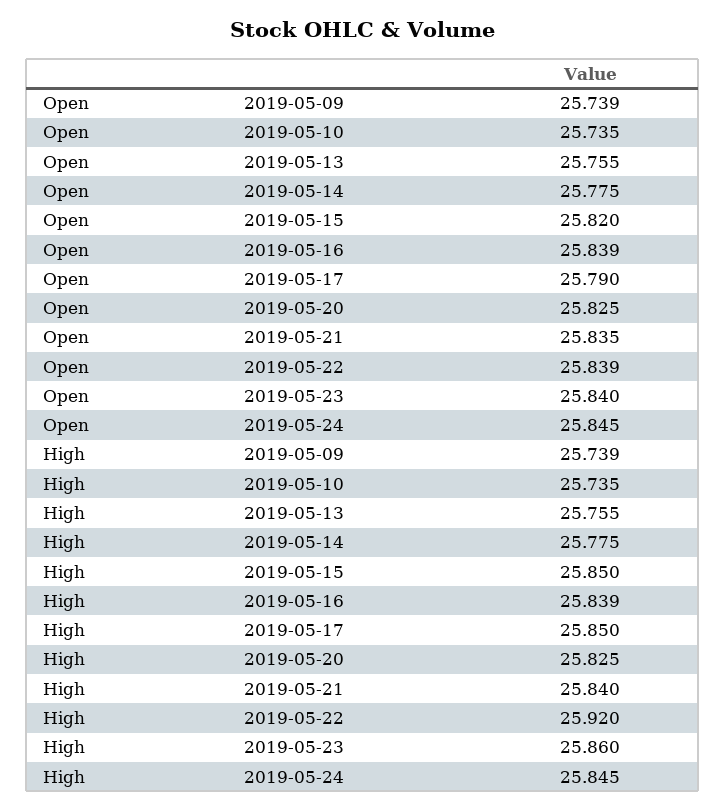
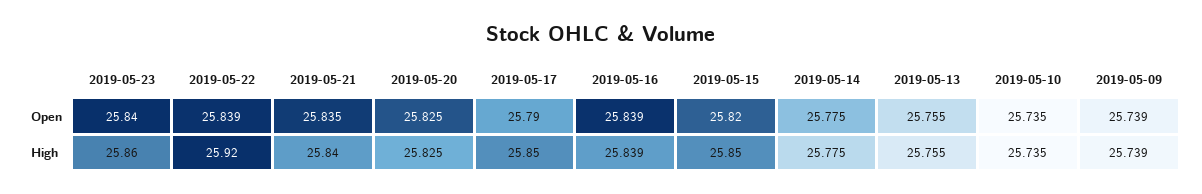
  {
    "Open": {
      "2019-05-09": 25.739,
      "2019-05-10": 25.735,
      "2019-05-13": 25.755,
      "2019-05-14": 25.775,
      "2019-05-15": 25.82,
      "2019-05-16": 25.839,
      "2019-05-17": 25.79,
      "2019-05-20": 25.825,
      "2019-05-21": 25.835,
      "2019-05-22": 25.839,
-     "2019-05-23": 25.84,
+     "2019-05-23": 25.84
-     "2019-05-24": 25.845
    },
    "High": {
      "2019-05-09": 25.739,
      "2019-05-10": 25.735,
      "2019-05-13": 25.755,
      "2019-05-14": 25.775,
      "2019-05-15": 25.85,
      "2019-05-16": 25.839,
      "2019-05-17": 25.85,
      "2019-05-20": 25.825,
      "2019-05-21": 25.84,
      "2019-05-22": 25.92,
-     "2019-05-23": 25.86,
+     "2019-05-23": 25.86
-     "2019-05-24": 25.845
    }
  }

